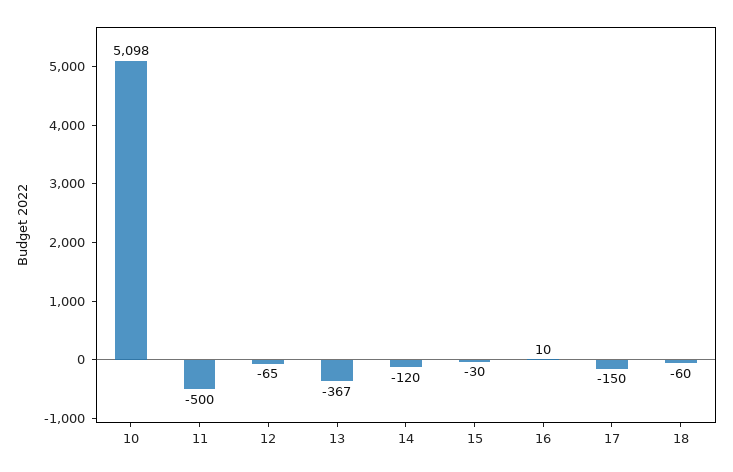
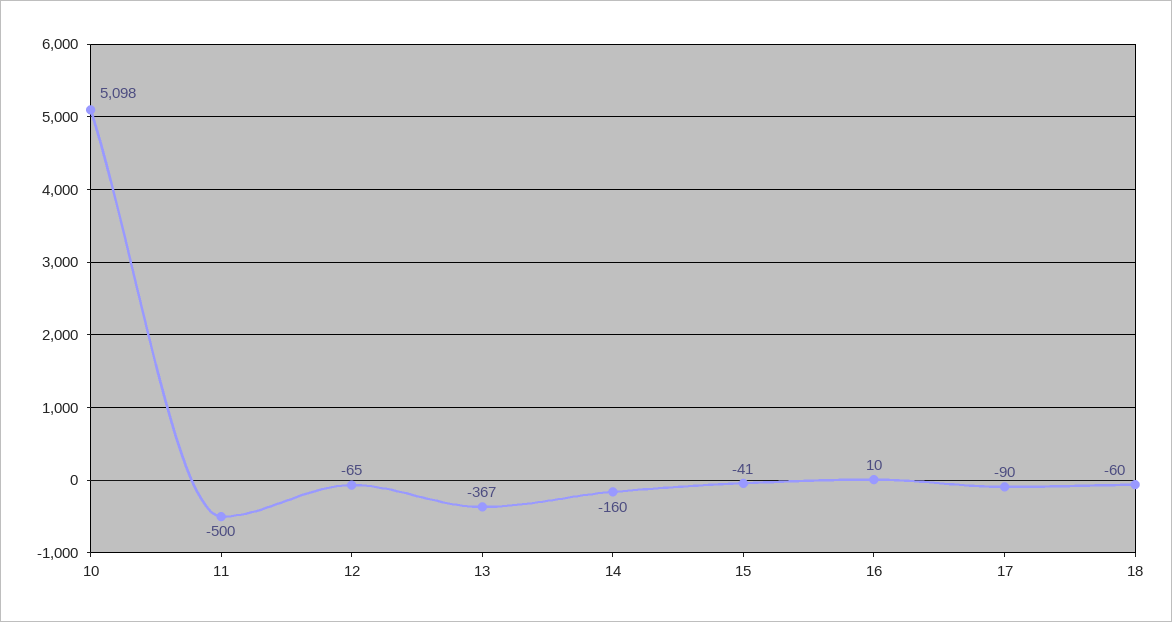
  {
    "10": 5098,
    "11": -500,
    "12": -65,
    "13": -367,
-   "14": -120,
+   "14": -160,
-   "15": -30,
+   "15": -41,
    "16": 10,
-   "17": -150,
+   "17": -90,
    "18": -60
  }

